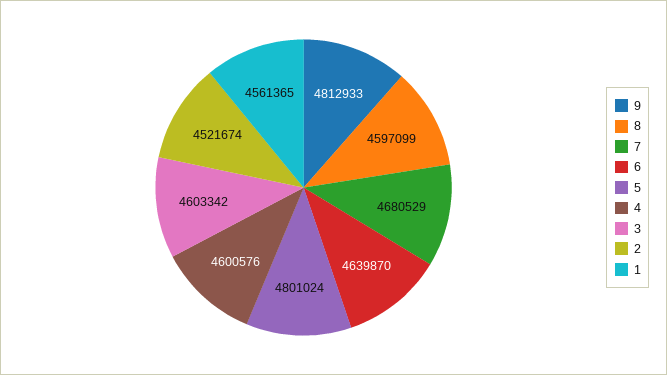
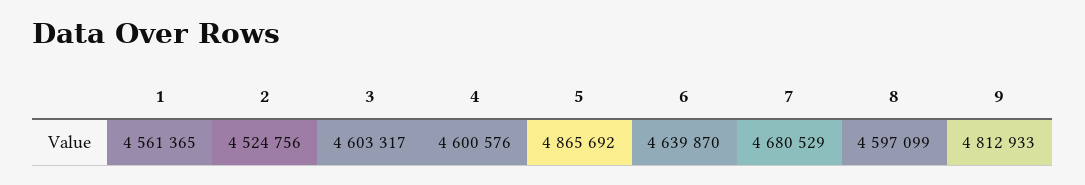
  {
    "9": 4812933,
    "8": 4597099,
    "7": 4680529,
    "6": 4639870,
-   "5": 4801024,
+   "5": 4865692,
    "4": 4600576,
-   "3": 4603342,
+   "3": 4603317,
-   "2": 4521674,
+   "2": 4524756,
    "1": 4561365
  }

